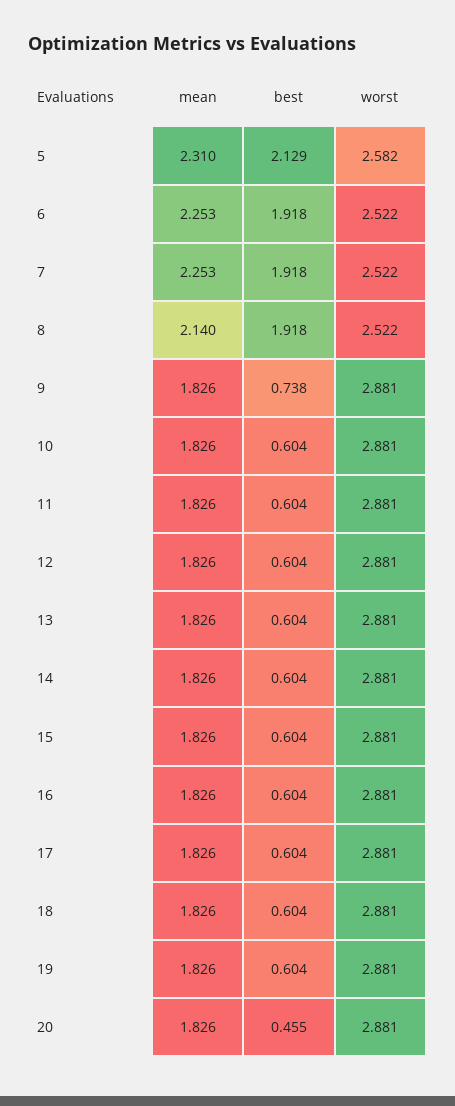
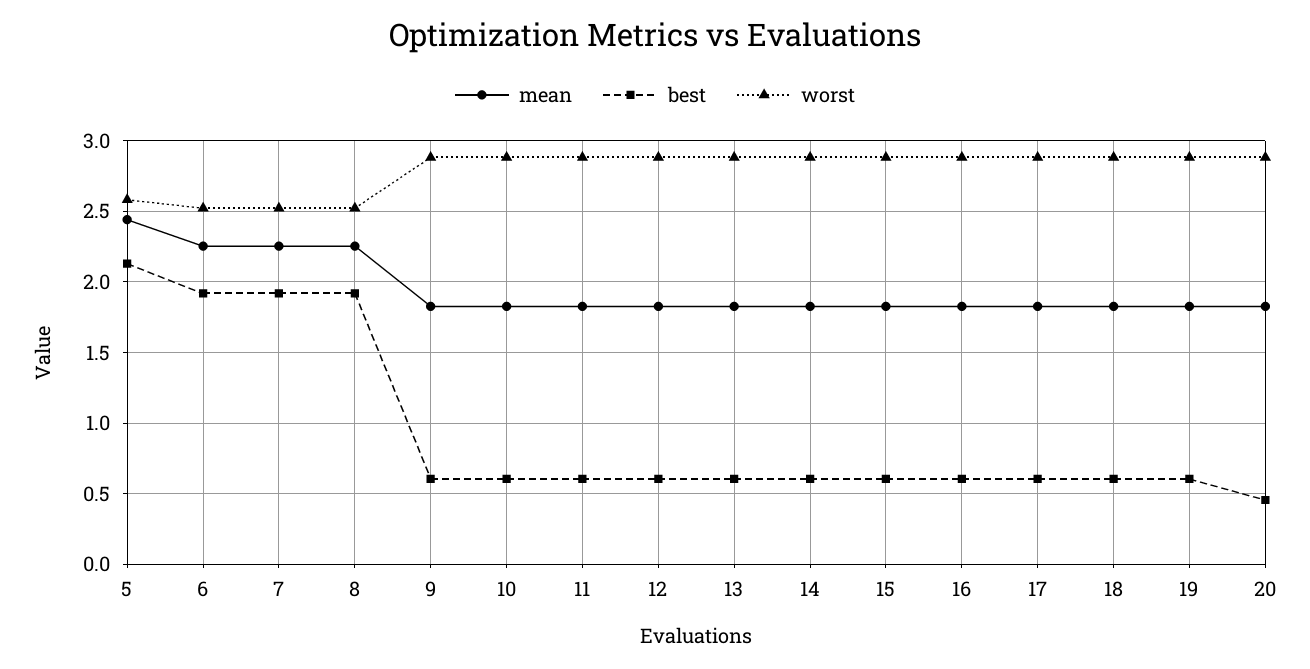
  {
    "mean": {
-     "5": 2.31,
+     "5": 2.45,
      "6": 2.253,
      "7": 2.253,
-     "8": 2.14,
+     "8": 2.25,
      "9": 1.826,
      "10": 1.826,
      "11": 1.826,
      "12": 1.826,
      "13": 1.826,
      "14": 1.826,
      "15": 1.826,
      "16": 1.826,
      "17": 1.826,
      "18": 1.826,
      "19": 1.826,
      "20": 1.826
    },
    "best": {
      "5": 2.129,
      "6": 1.918,
      "7": 1.918,
      "8": 1.918,
-     "9": 0.738,
+     "9": 0.6,
      "10": 0.604,
      "11": 0.604,
      "12": 0.604,
      "13": 0.604,
      "14": 0.604,
      "15": 0.604,
      "16": 0.604,
      "17": 0.604,
      "18": 0.604,
      "19": 0.604,
      "20": 0.455
    },
    "worst": {
      "5": 2.582,
      "6": 2.522,
      "7": 2.522,
      "8": 2.522,
      "9": 2.881,
      "10": 2.881,
      "11": 2.881,
      "12": 2.881,
      "13": 2.881,
      "14": 2.881,
      "15": 2.881,
      "16": 2.881,
      "17": 2.881,
      "18": 2.881,
      "19": 2.881,
      "20": 2.881
    }
  }

